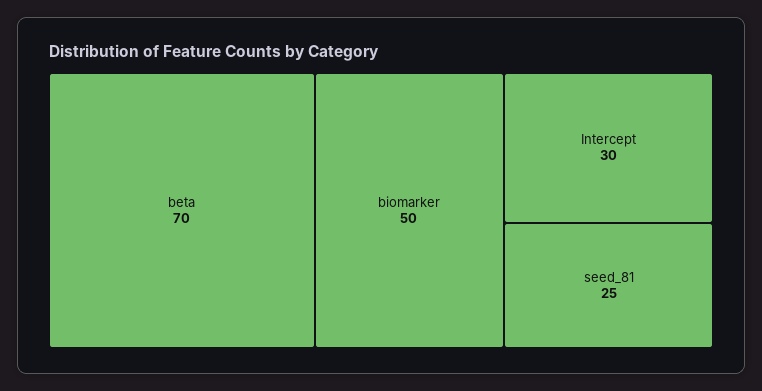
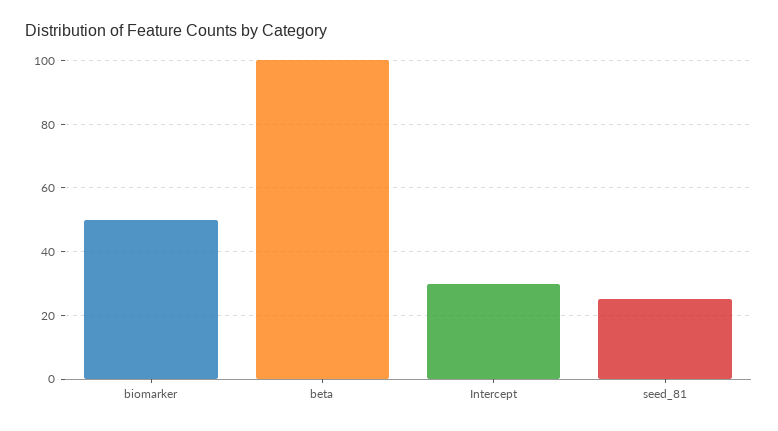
  {
-   "beta": 70,
+   "beta": 100,
    "biomarker": 50,
    "Intercept": 30,
    "seed_81": 25
  }

